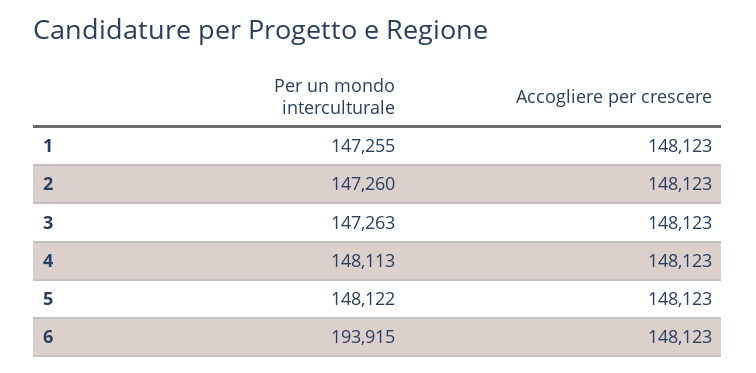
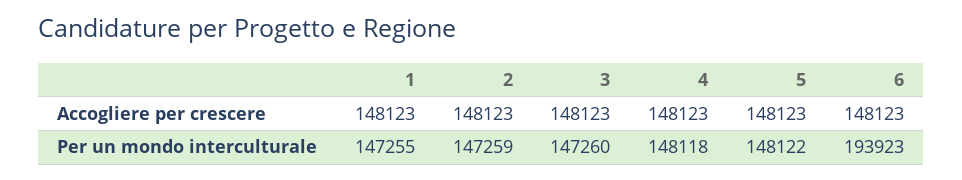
  {
    "Per un mondo interculturale": {
      "1": 147255,
-     "2": 147260,
+     "2": 147259,
-     "3": 147263,
+     "3": 147260,
-     "4": 148113,
+     "4": 148118,
      "5": 148122,
-     "6": 193915
+     "6": 193923
    },
    "Accogliere per crescere": {
      "1": 148123,
      "2": 148123,
      "3": 148123,
      "4": 148123,
      "5": 148123,
      "6": 148123
    }
  }

